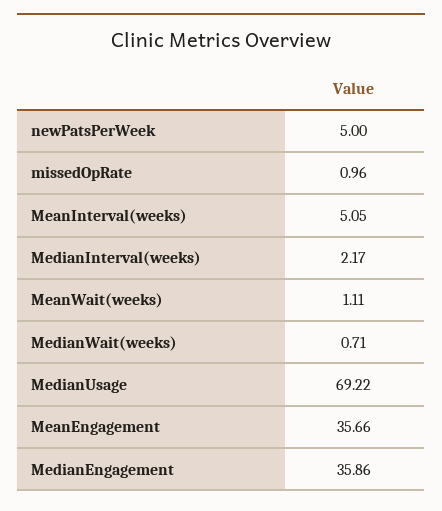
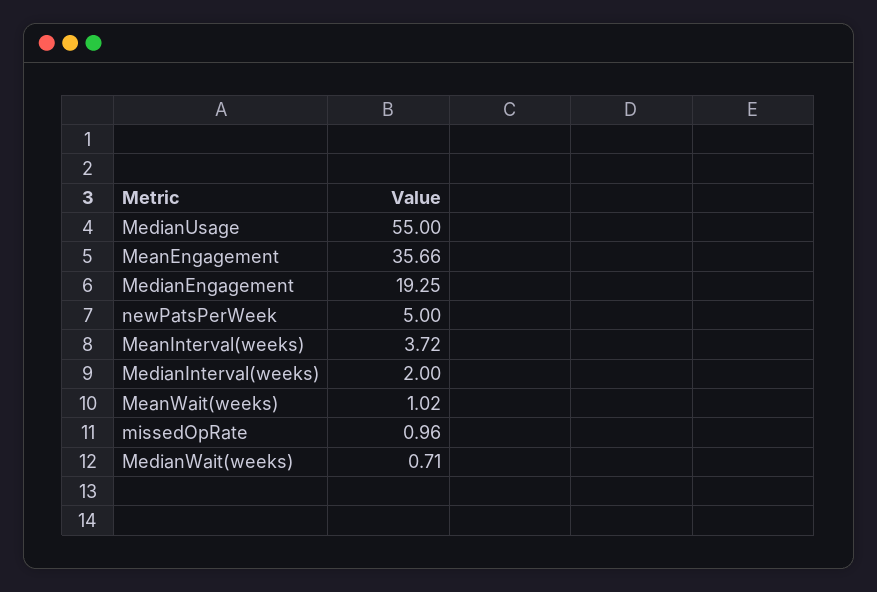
  {
    "newPatsPerWeek": 5,
    "missedOpRate": 0.96,
-   "MeanInterval(weeks)": 5.05,
+   "MeanInterval(weeks)": 3.72,
-   "MedianInterval(weeks)": 2.17,
+   "MedianInterval(weeks)": 2,
-   "MeanWait(weeks)": 1.11,
+   "MeanWait(weeks)": 1.02,
    "MedianWait(weeks)": 0.71,
-   "MedianUsage": 69.22,
+   "MedianUsage": 55,
    "MeanEngagement": 35.66,
-   "MedianEngagement": 35.86
+   "MedianEngagement": 19.25
  }

